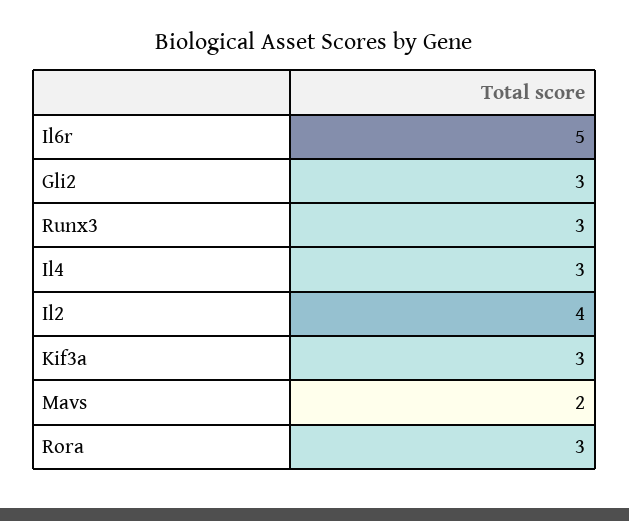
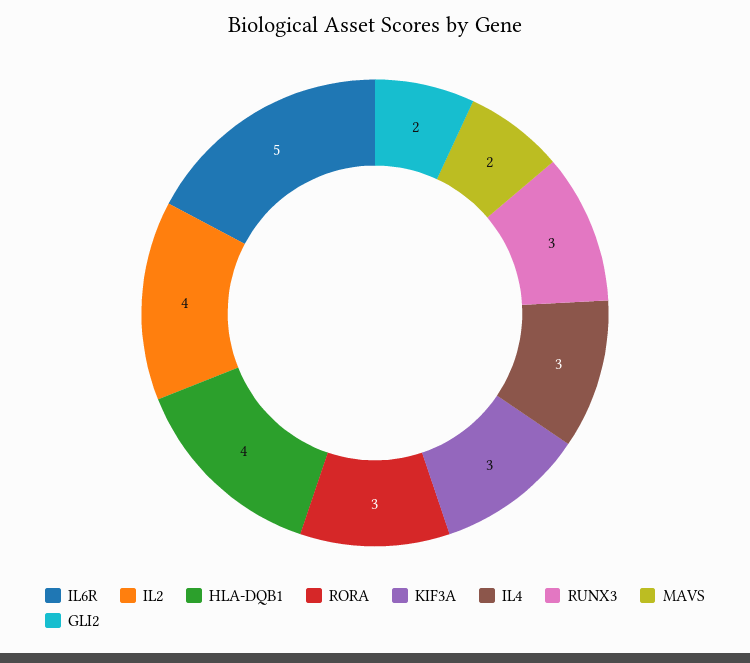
  {
    "Il6r": 5,
-   "Gli2": 3,
+   "Gli2": 2,
    "Runx3": 3,
    "Il4": 3,
    "Il2": 4,
    "Kif3a": 3,
    "Mavs": 2,
-   "Rora": 3
+   "Rora": 3,
+   "HLA-DQB1": 4
  }

